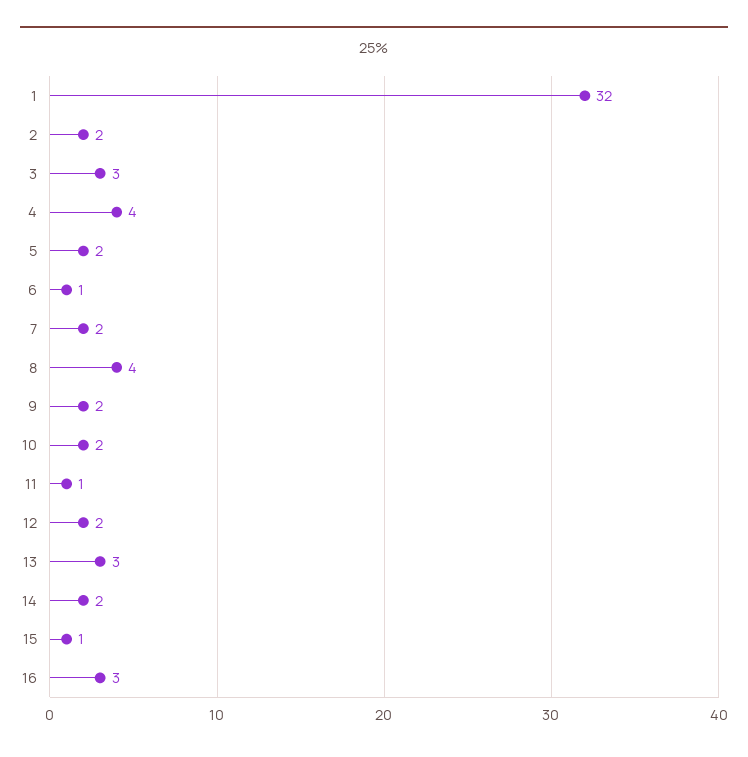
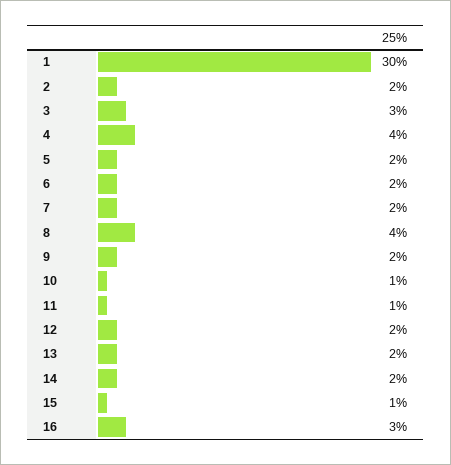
  {
-   "1": 32,
+   "1": 30,
    "2": 2,
    "3": 3,
    "4": 4,
    "5": 2,
-   "6": 1,
+   "6": 2,
    "7": 2,
    "8": 4,
    "9": 2,
-   "10": 2,
+   "10": 1,
    "11": 1,
    "12": 2,
-   "13": 3,
+   "13": 2,
    "14": 2,
    "15": 1,
    "16": 3
  }

